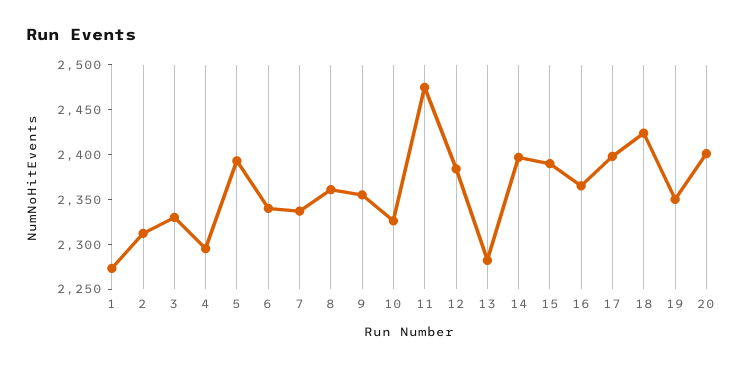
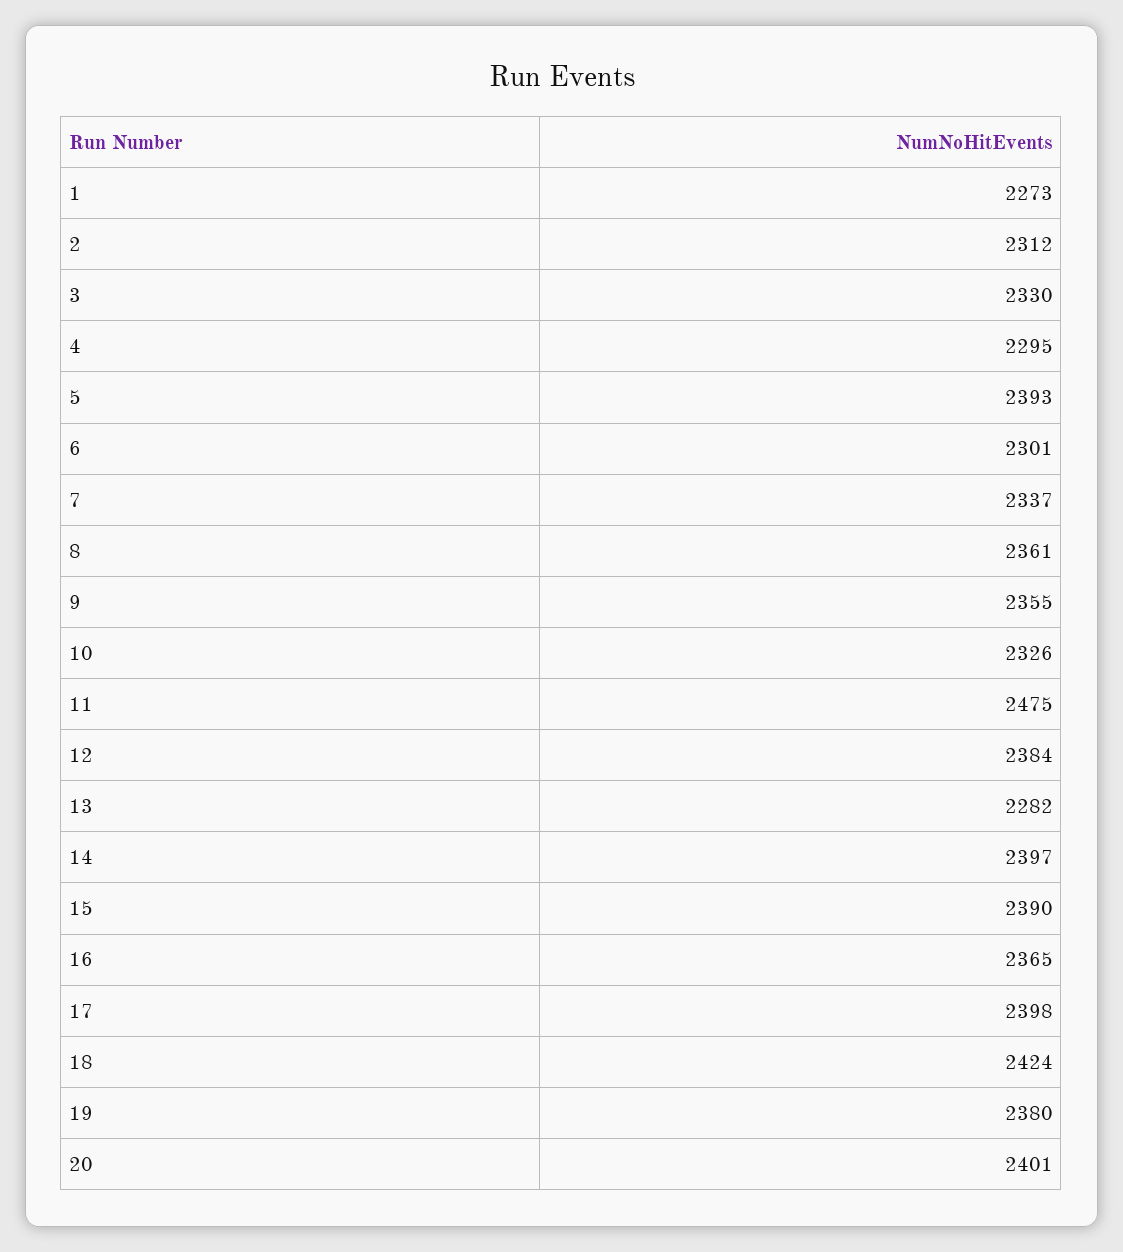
  {
    "1": 2273,
    "2": 2312,
    "3": 2330,
    "4": 2295,
    "5": 2393,
-   "6": 2340,
+   "6": 2301,
    "7": 2337,
    "8": 2361,
    "9": 2355,
    "10": 2326,
    "11": 2475,
    "12": 2384,
    "13": 2282,
    "14": 2397,
    "15": 2390,
    "16": 2365,
    "17": 2398,
    "18": 2424,
-   "19": 2350,
+   "19": 2380,
    "20": 2401
  }

